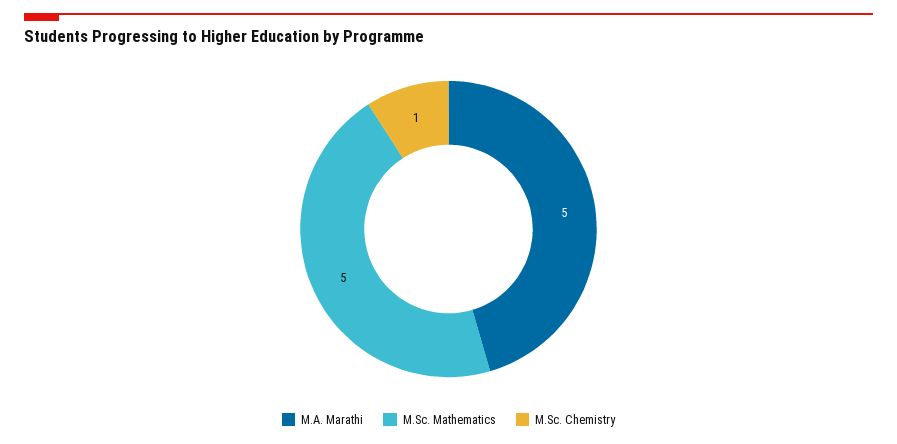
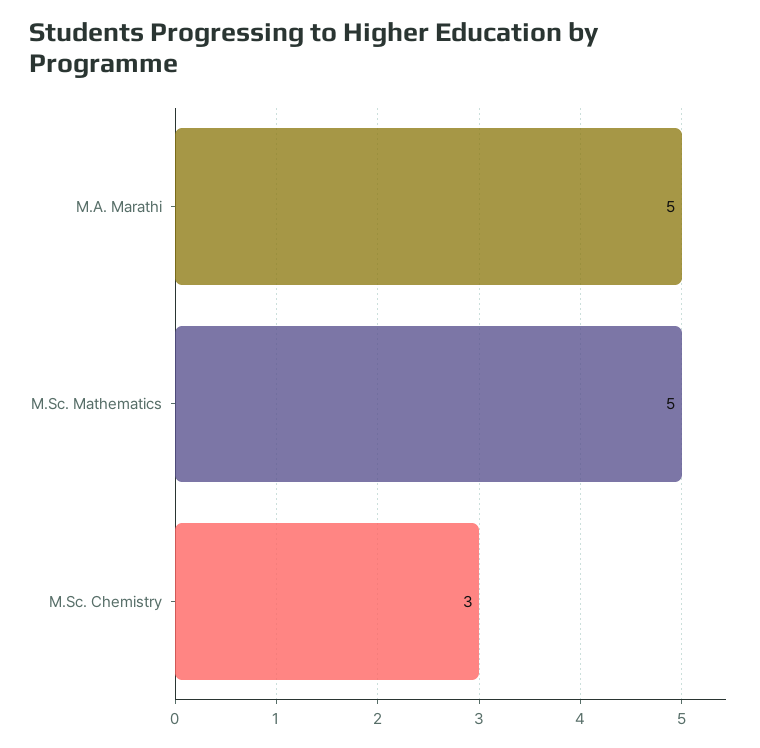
  {
    "M.A. Marathi": 5,
    "M.Sc. Mathematics": 5,
-   "M.Sc. Chemistry": 1
+   "M.Sc. Chemistry": 3
  }

